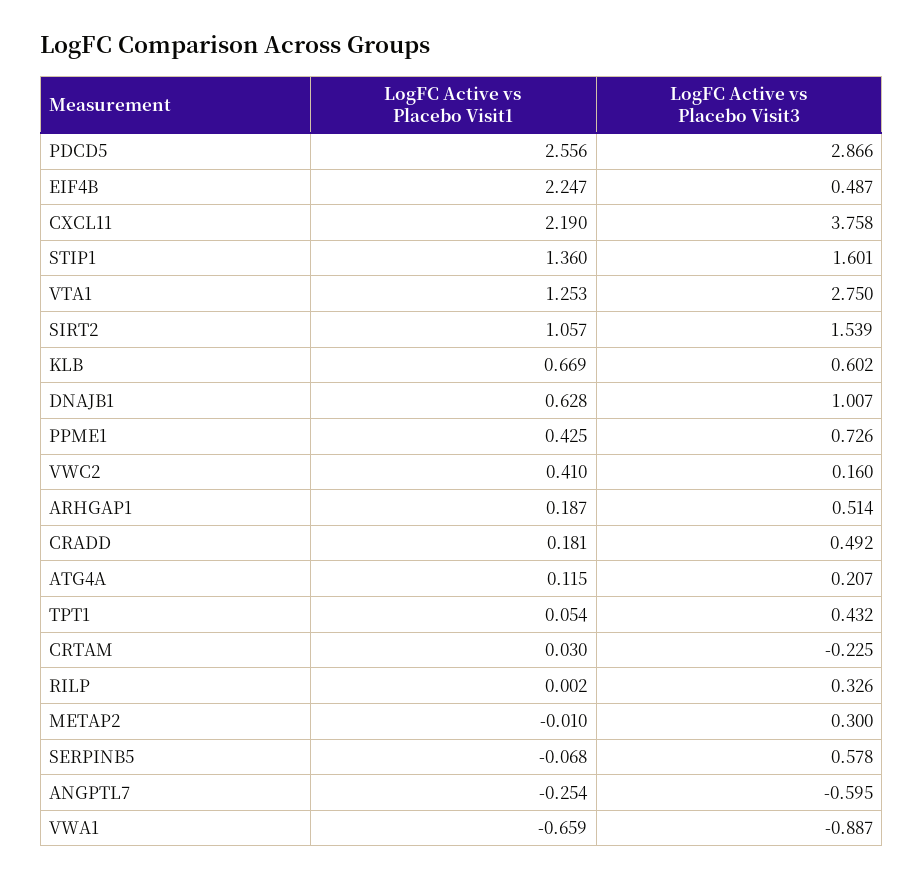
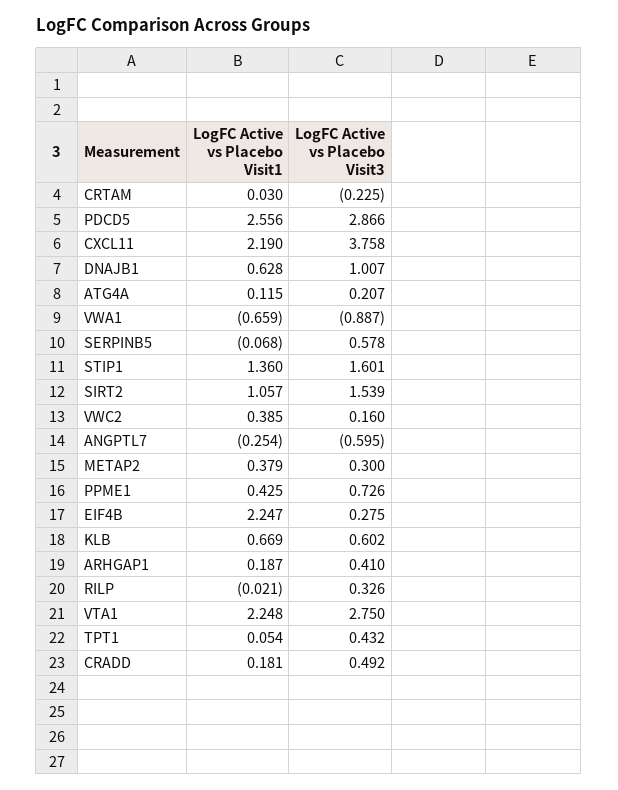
  {
    "LogFC Active vs Placebo Visit1": {
      "PDCD5": 2.556,
      "EIF4B": 2.247,
      "CXCL11": 2.19,
      "STIP1": 1.36,
-     "VTA1": 1.253,
+     "VTA1": 2.248,
      "SIRT2": 1.057,
      "KLB": 0.669,
      "DNAJB1": 0.628,
      "PPME1": 0.425,
-     "VWC2": 0.41,
+     "VWC2": 0.385,
      "ARHGAP1": 0.187,
      "CRADD": 0.181,
      "ATG4A": 0.115,
      "TPT1": 0.054,
      "CRTAM": 0.03,
-     "RILP": 0.002,
+     "RILP": -0.021,
-     "METAP2": -0.01,
+     "METAP2": 0.379,
      "SERPINB5": -0.068,
      "ANGPTL7": -0.254,
      "VWA1": -0.659
    },
    "LogFC Active vs Placebo Visit3": {
      "PDCD5": 2.866,
-     "EIF4B": 0.487,
+     "EIF4B": 0.275,
      "CXCL11": 3.758,
      "STIP1": 1.601,
      "VTA1": 2.75,
      "SIRT2": 1.539,
      "KLB": 0.602,
      "DNAJB1": 1.007,
      "PPME1": 0.726,
      "VWC2": 0.16,
-     "ARHGAP1": 0.514,
+     "ARHGAP1": 0.41,
      "CRADD": 0.492,
      "ATG4A": 0.207,
      "TPT1": 0.432,
      "CRTAM": -0.225,
      "RILP": 0.326,
      "METAP2": 0.3,
      "SERPINB5": 0.578,
      "ANGPTL7": -0.595,
      "VWA1": -0.887
    }
  }

